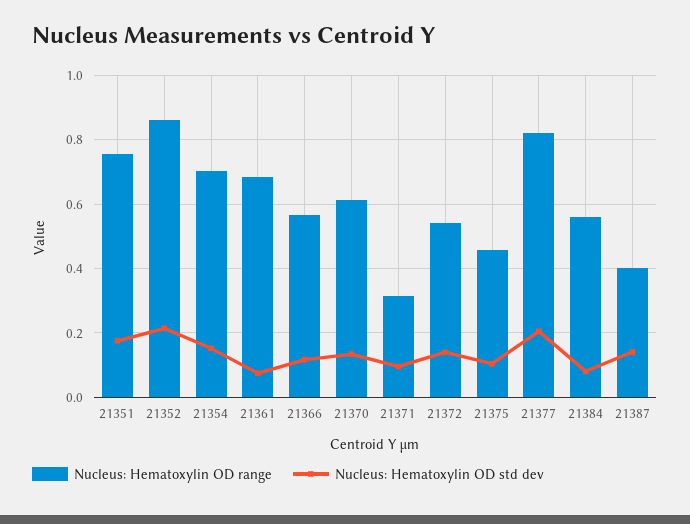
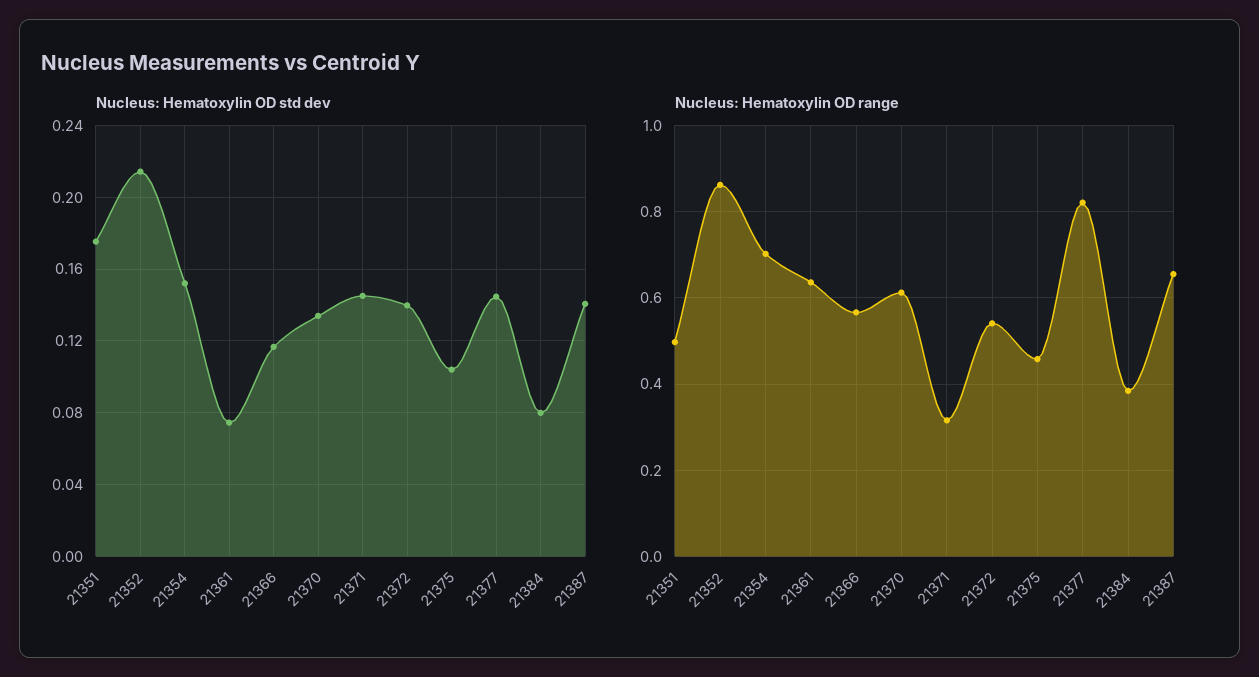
  {
    "Nucleus: Hematoxylin OD range": {
-     "21351": 0.76,
+     "21351": 0.5,
      "21352": 0.86,
      "21354": 0.7,
-     "21361": 0.68,
+     "21361": 0.64,
      "21366": 0.56,
      "21370": 0.62,
      "21371": 0.32,
      "21372": 0.54,
      "21375": 0.46,
      "21377": 0.82,
-     "21384": 0.56,
+     "21384": 0.38,
-     "21387": 0.4
+     "21387": 0.66
    },
    "Nucleus: Hematoxylin OD std dev": {
      "21351": 0.175,
      "21352": 0.215,
      "21354": 0.15,
      "21361": 0.075,
      "21366": 0.115,
      "21370": 0.135,
-     "21371": 0.1,
+     "21371": 0.145,
      "21372": 0.14,
      "21375": 0.105,
-     "21377": 0.2,
+     "21377": 0.145,
      "21384": 0.08,
      "21387": 0.14
    }
  }

